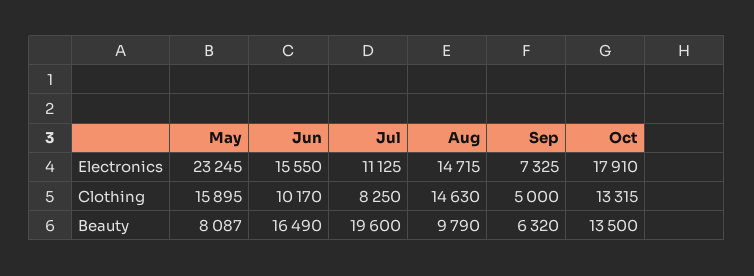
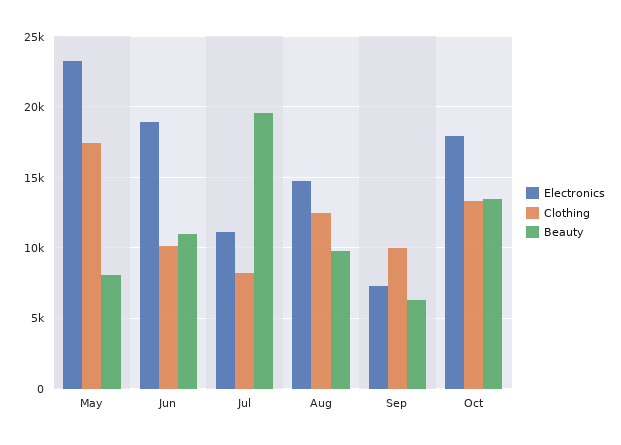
  {
    "Electronics": {
      "May": 23245,
-     "Jun": 15550,
+     "Jun": 19000,
      "Jul": 11125,
      "Aug": 14715,
      "Sep": 7325,
      "Oct": 17910
    },
    "Clothing": {
-     "May": 15895,
+     "May": 17500,
      "Jun": 10170,
      "Jul": 8250,
-     "Aug": 14630,
+     "Aug": 12500,
-     "Sep": 5000,
+     "Sep": 10000,
      "Oct": 13315
    },
    "Beauty": {
      "May": 8087,
-     "Jun": 16490,
+     "Jun": 11000,
      "Jul": 19600,
      "Aug": 9790,
      "Sep": 6320,
      "Oct": 13500
    }
  }

